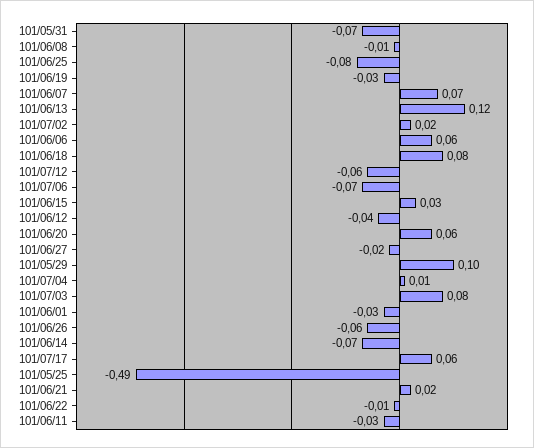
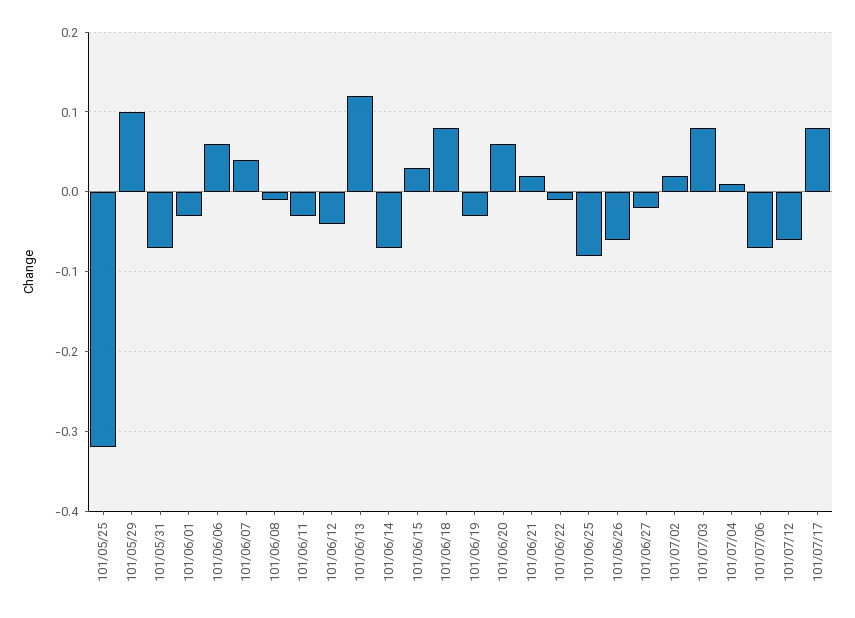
  {
    "101/05/31": -0.07,
    "101/06/08": -0.01,
    "101/06/25": -0.08,
    "101/06/19": -0.03,
-   "101/06/07": 0.07,
+   "101/06/07": 0.04,
    "101/06/13": 0.12,
    "101/07/02": 0.02,
    "101/06/06": 0.06,
    "101/06/18": 0.08,
    "101/07/12": -0.06,
    "101/07/06": -0.07,
    "101/06/15": 0.03,
    "101/06/12": -0.04,
    "101/06/20": 0.06,
    "101/06/27": -0.02,
    "101/05/29": 0.1,
    "101/07/04": 0.01,
    "101/07/03": 0.08,
    "101/06/01": -0.03,
    "101/06/26": -0.06,
    "101/06/14": -0.07,
-   "101/07/17": 0.06,
+   "101/07/17": 0.08,
-   "101/05/25": -0.49,
+   "101/05/25": -0.32,
    "101/06/21": 0.02,
    "101/06/22": -0.01,
    "101/06/11": -0.03
  }

